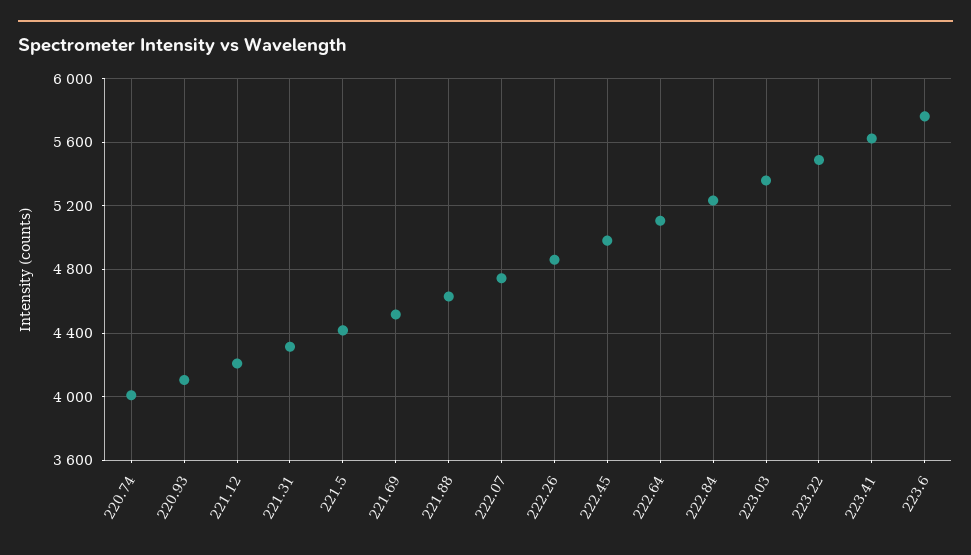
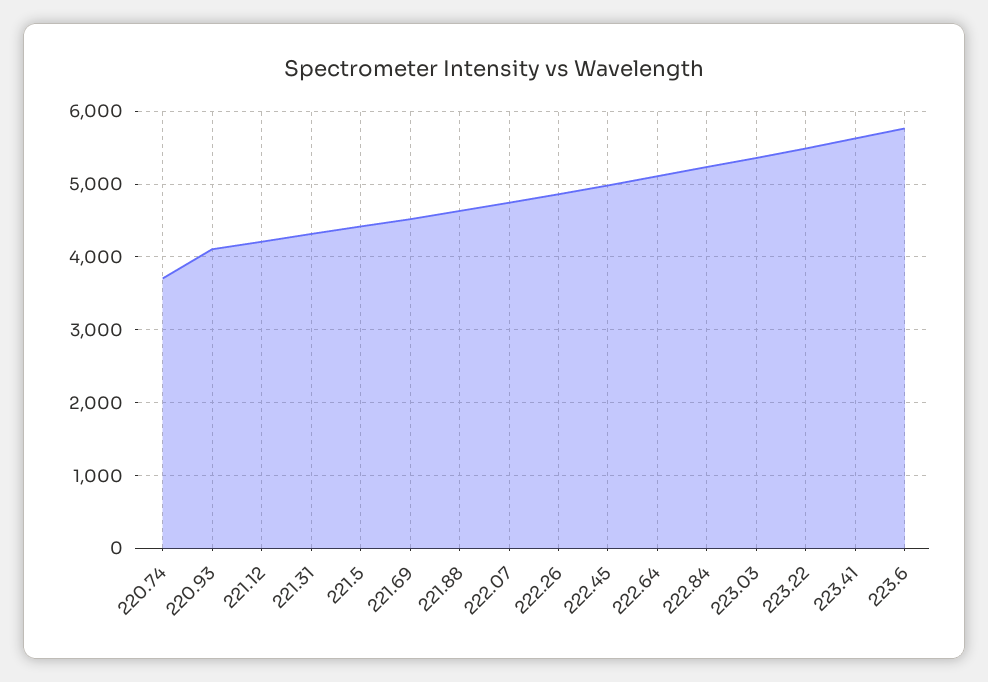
  {
-   "220.74": 4000,
+   "220.74": 3700,
    "220.93": 4100,
    "221.12": 4200,
    "221.31": 4300,
    "221.5": 4400,
    "221.69": 4500,
    "221.88": 4650,
    "222.07": 4750,
    "222.26": 4850,
    "222.45": 5000,
    "222.64": 5100,
    "222.84": 5250,
    "223.03": 5350,
    "223.22": 5500,
    "223.41": 5650,
    "223.6": 5750
  }

